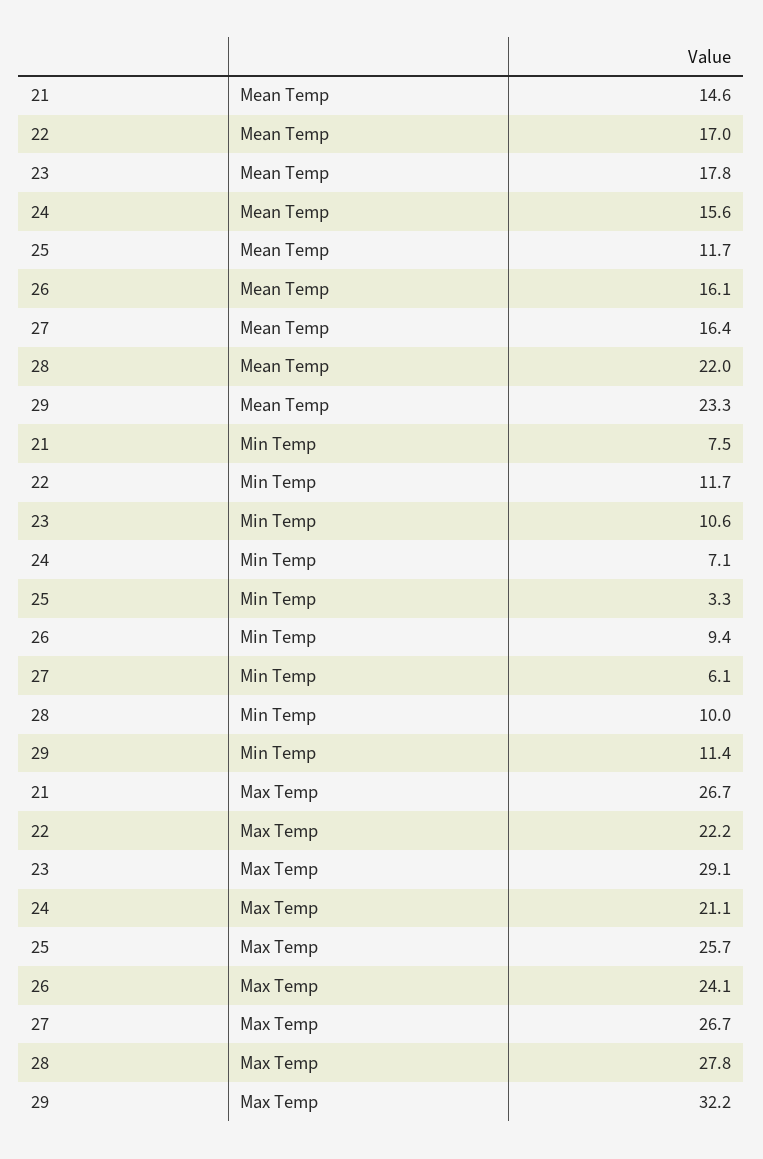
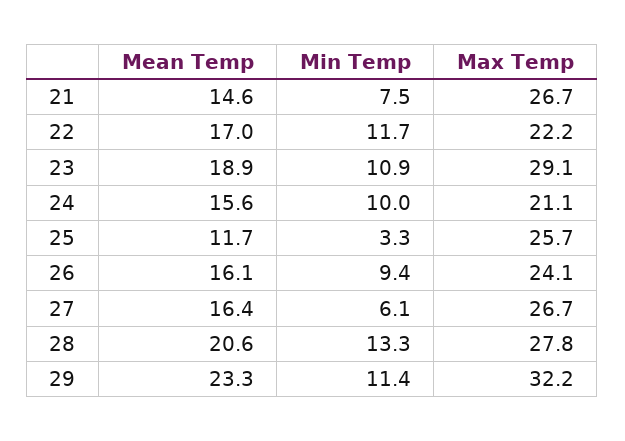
  {
    "21": {
      "Mean Temp": 14.6,
      "Min Temp": 7.5,
      "Max Temp": 26.7
    },
    "22": {
      "Mean Temp": 17,
      "Min Temp": 11.7,
      "Max Temp": 22.2
    },
    "23": {
-     "Mean Temp": 17.8,
+     "Mean Temp": 18.9,
-     "Min Temp": 10.6,
+     "Min Temp": 10.9,
      "Max Temp": 29.1
    },
    "24": {
      "Mean Temp": 15.6,
-     "Min Temp": 7.1,
+     "Min Temp": 10,
      "Max Temp": 21.1
    },
    "25": {
      "Mean Temp": 11.7,
      "Min Temp": 3.3,
      "Max Temp": 25.7
    },
    "26": {
      "Mean Temp": 16.1,
      "Min Temp": 9.4,
      "Max Temp": 24.1
    },
    "27": {
      "Mean Temp": 16.4,
      "Min Temp": 6.1,
      "Max Temp": 26.7
    },
    "28": {
-     "Mean Temp": 22,
+     "Mean Temp": 20.6,
-     "Min Temp": 10,
+     "Min Temp": 13.3,
      "Max Temp": 27.8
    },
    "29": {
      "Mean Temp": 23.3,
      "Min Temp": 11.4,
      "Max Temp": 32.2
    }
  }

